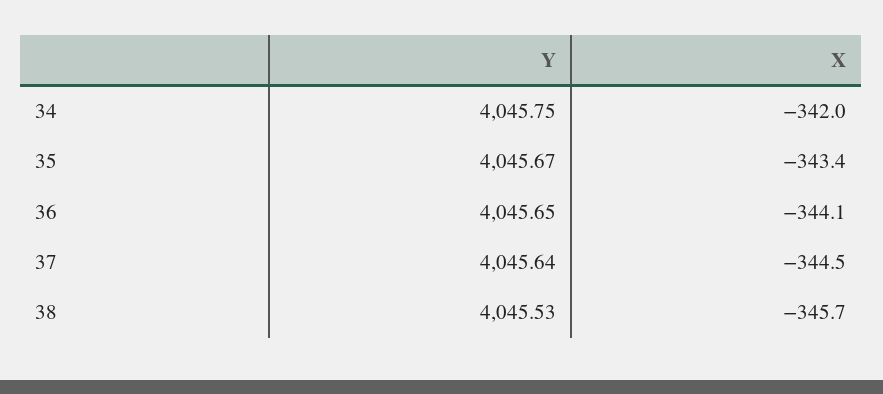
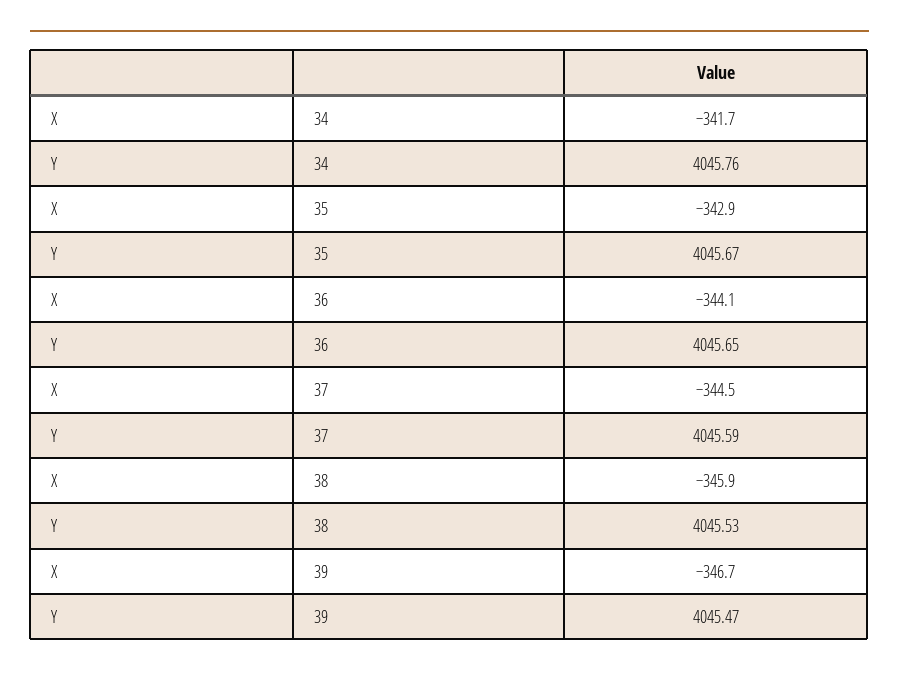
  {
    "Y": {
-     "34": 4045.75,
+     "34": 4045.76,
      "35": 4045.67,
      "36": 4045.65,
-     "37": 4045.64,
+     "37": 4045.59,
-     "38": 4045.53
+     "38": 4045.53,
+     "39": 4045.47
    },
    "X": {
-     "34": -342,
+     "34": -341.7,
-     "35": -343.4,
+     "35": -342.9,
      "36": -344.1,
      "37": -344.5,
-     "38": -345.7
+     "38": -345.9,
+     "39": -346.7
    }
  }

